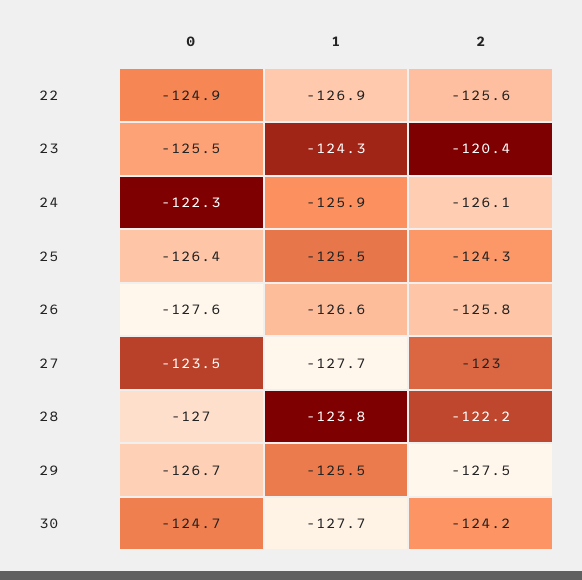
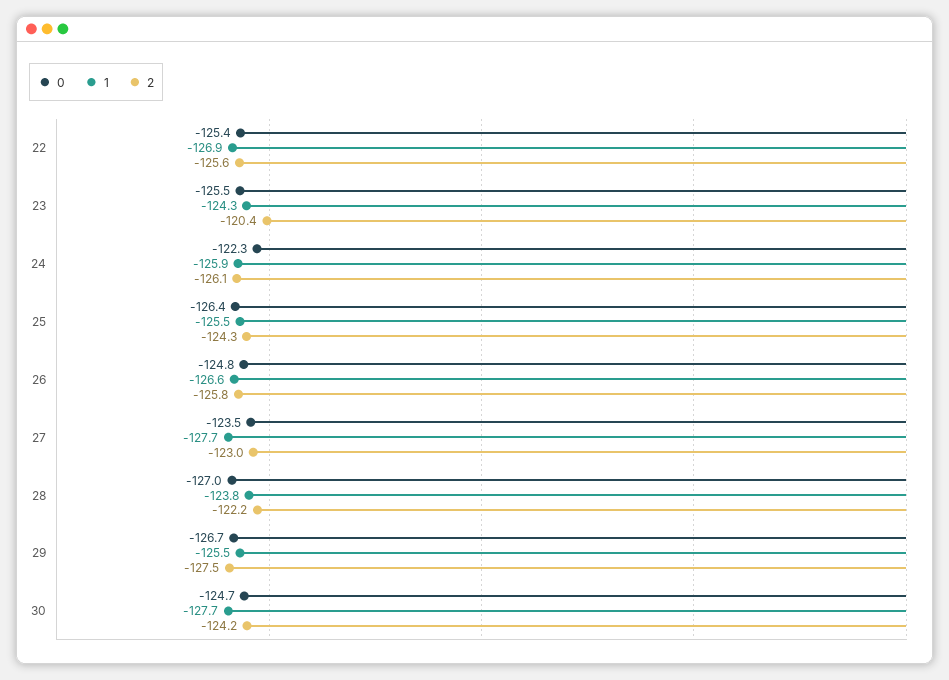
  {
    "0": {
-     "22": -124.9,
+     "22": -125.4,
      "23": -125.5,
      "24": -122.3,
      "25": -126.4,
-     "26": -127.6,
+     "26": -124.8,
      "27": -123.5,
      "28": -127,
      "29": -126.7,
      "30": -124.7
    },
    "1": {
      "22": -126.9,
      "23": -124.3,
      "24": -125.9,
      "25": -125.5,
      "26": -126.6,
      "27": -127.7,
      "28": -123.8,
      "29": -125.5,
      "30": -127.7
    },
    "2": {
      "22": -125.6,
      "23": -120.4,
      "24": -126.1,
      "25": -124.3,
      "26": -125.8,
      "27": -123,
      "28": -122.2,
      "29": -127.5,
      "30": -124.2
    }
  }

